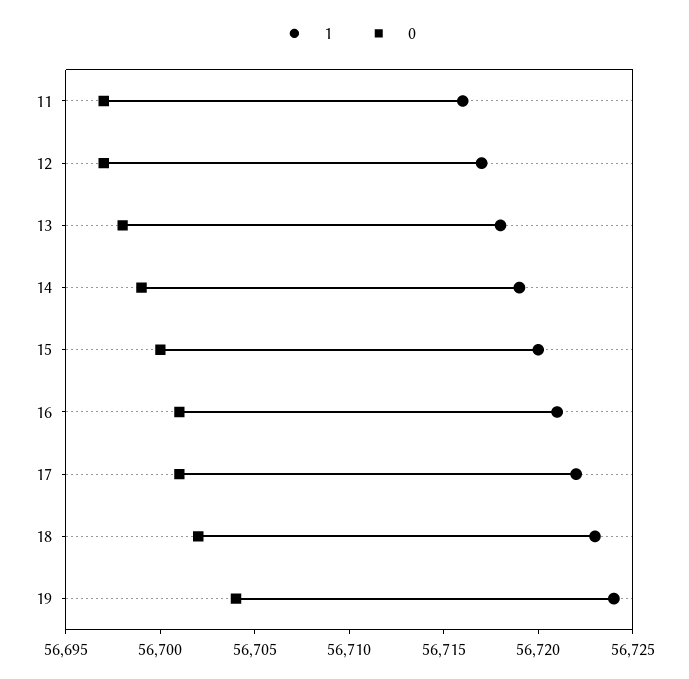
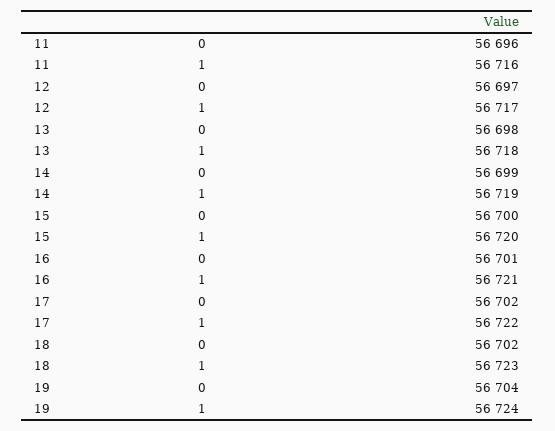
  {
    "1": {
      "11": 56716,
      "12": 56717,
      "13": 56718,
      "14": 56719,
      "15": 56720,
      "16": 56721,
      "17": 56722,
      "18": 56723,
      "19": 56724
    },
    "0": {
-     "11": 56697,
+     "11": 56696,
      "12": 56697,
      "13": 56698,
      "14": 56699,
      "15": 56700,
      "16": 56701,
-     "17": 56701,
+     "17": 56702,
      "18": 56702,
      "19": 56704
    }
  }

